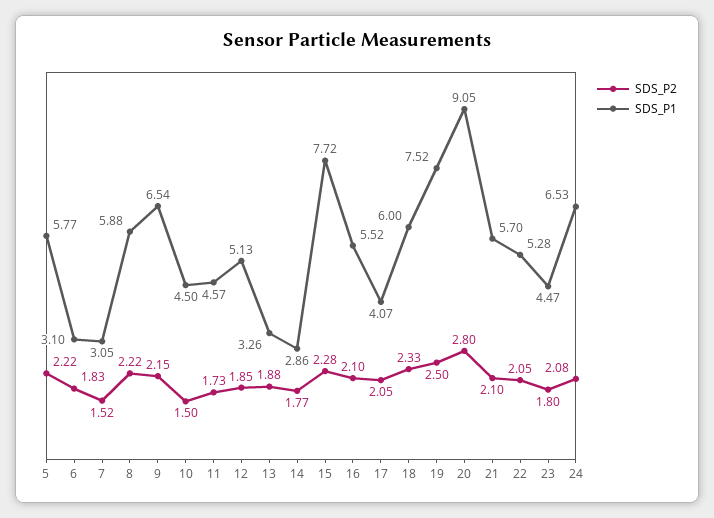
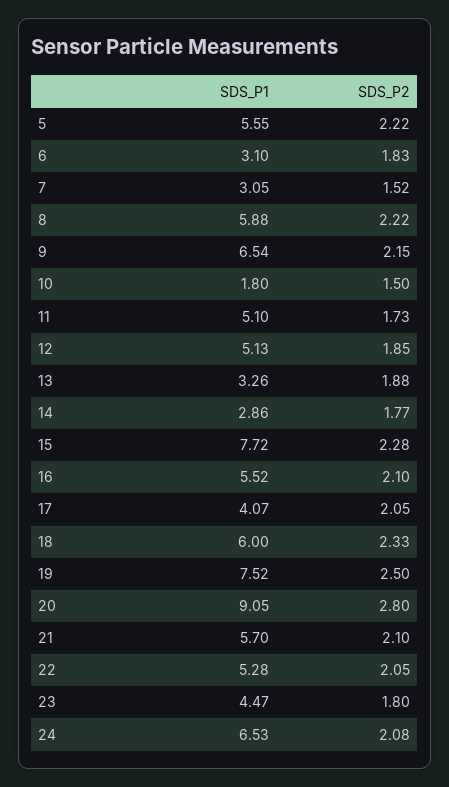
  {
    "SDS_P2": {
      "5": 2.22,
      "6": 1.83,
      "7": 1.52,
      "8": 2.22,
      "9": 2.15,
      "10": 1.5,
      "11": 1.73,
      "12": 1.85,
      "13": 1.88,
      "14": 1.77,
      "15": 2.28,
      "16": 2.1,
      "17": 2.05,
      "18": 2.33,
      "19": 2.5,
      "20": 2.8,
      "21": 2.1,
      "22": 2.05,
      "23": 1.8,
      "24": 2.08
    },
    "SDS_P1": {
-     "5": 5.77,
+     "5": 5.55,
      "6": 3.1,
      "7": 3.05,
      "8": 5.88,
      "9": 6.54,
-     "10": 4.5,
+     "10": 1.8,
-     "11": 4.57,
+     "11": 5.1,
      "12": 5.13,
      "13": 3.26,
      "14": 2.86,
      "15": 7.72,
      "16": 5.52,
      "17": 4.07,
      "18": 6,
      "19": 7.52,
      "20": 9.05,
      "21": 5.7,
      "22": 5.28,
      "23": 4.47,
      "24": 6.53
    }
  }

